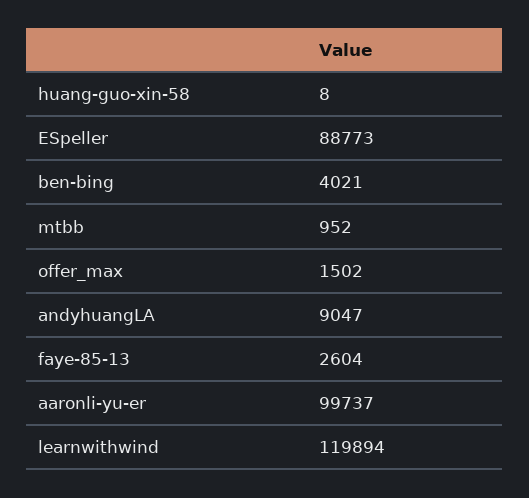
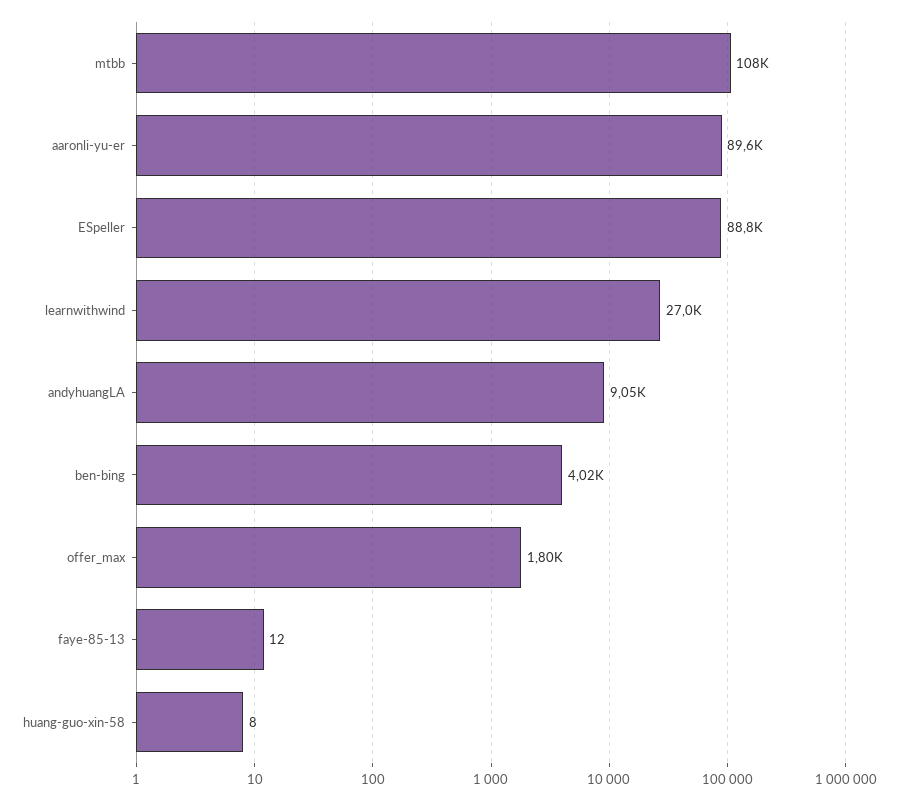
  {
    "huang-guo-xin-58": 8,
    "ESpeller": 88773,
    "ben-bing": 4021,
-   "mtbb": 952,
+   "mtbb": 108000,
-   "offer_max": 1502,
+   "offer_max": 1800,
    "andyhuangLA": 9047,
-   "faye-85-13": 2604,
+   "faye-85-13": 12,
-   "aaronli-yu-er": 99737,
+   "aaronli-yu-er": 89600,
-   "learnwithwind": 119894
+   "learnwithwind": 27000
  }

